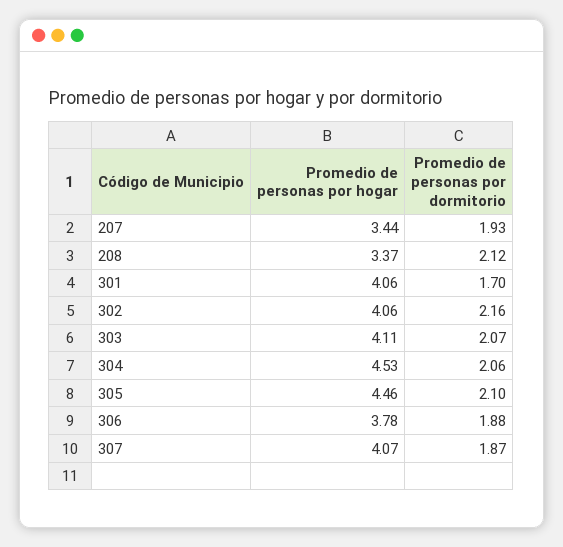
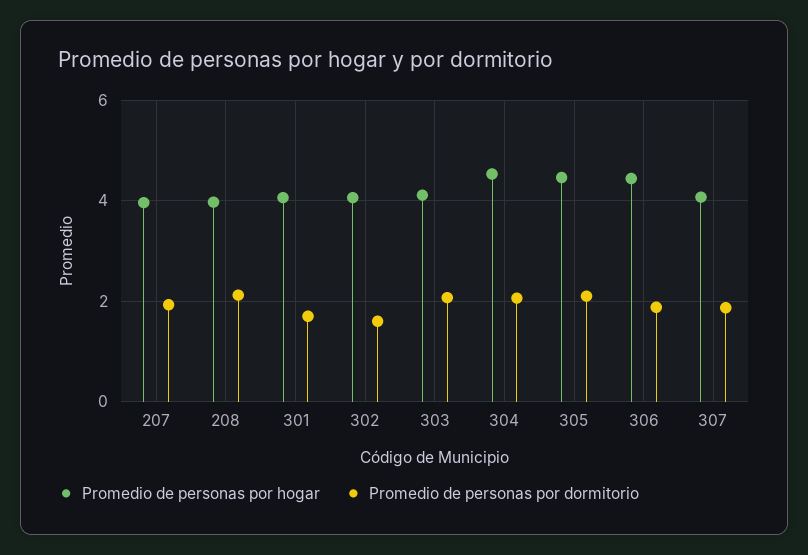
  {
    "Promedio de personas por hogar": {
-     "207": 3.44,
+     "207": 4,
-     "208": 3.37,
+     "208": 4,
      "301": 4.06,
      "302": 4.06,
      "303": 4.11,
      "304": 4.53,
      "305": 4.46,
-     "306": 3.78,
+     "306": 4.4,
      "307": 4.07
    },
    "Promedio de personas por dormitorio": {
      "207": 1.93,
      "208": 2.12,
      "301": 1.7,
-     "302": 2.16,
+     "302": 1.6,
      "303": 2.07,
      "304": 2.06,
      "305": 2.1,
      "306": 1.88,
      "307": 1.87
    }
  }

